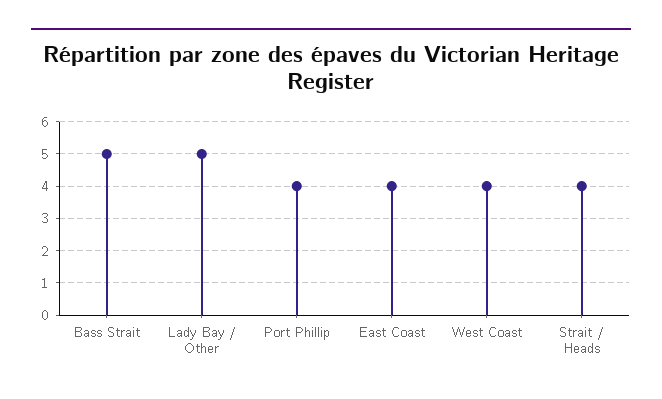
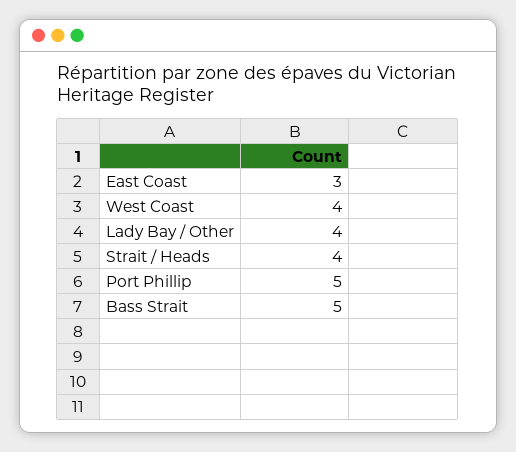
  {
    "Bass Strait": 5,
-   "Lady Bay / Other": 5,
+   "Lady Bay / Other": 4,
-   "Port Phillip": 4,
+   "Port Phillip": 5,
-   "East Coast": 4,
+   "East Coast": 3,
    "West Coast": 4,
    "Strait / Heads": 4
  }

